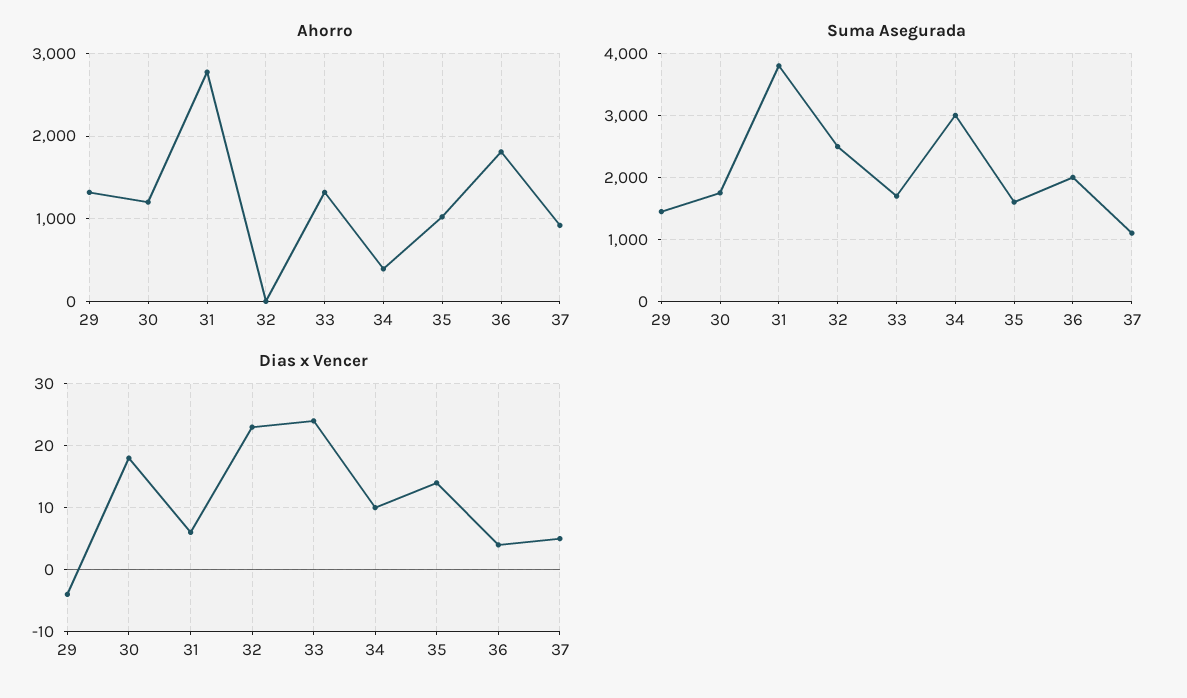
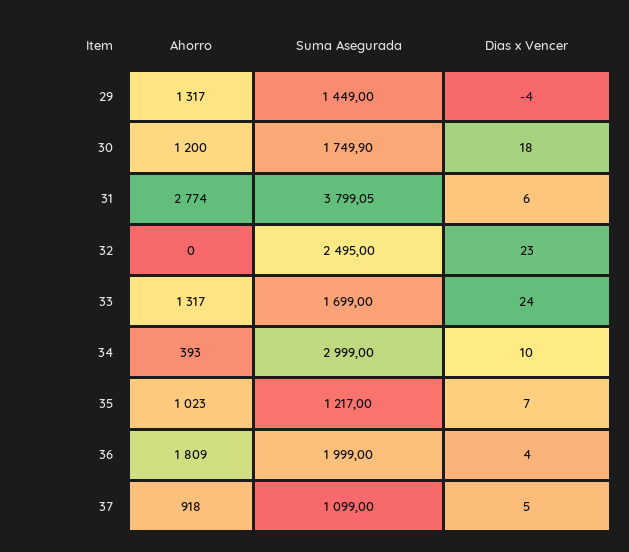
  {
    "Ahorro": {
      "29": 1317,
      "30": 1200,
      "31": 2774,
      "32": 0,
      "33": 1317,
      "34": 393,
      "35": 1023,
      "36": 1809,
      "37": 918
    },
    "Suma Asegurada": {
      "29": 1449,
      "30": 1749.9,
      "31": 3799.05,
      "32": 2495,
      "33": 1699,
      "34": 2999,
-     "35": 1600,
+     "35": 1217,
      "36": 1999,
      "37": 1099
    },
    "Dias x Vencer": {
      "29": -4,
      "30": 18,
      "31": 6,
      "32": 23,
      "33": 24,
      "34": 10,
-     "35": 14,
+     "35": 7,
      "36": 4,
      "37": 5
    }
  }

